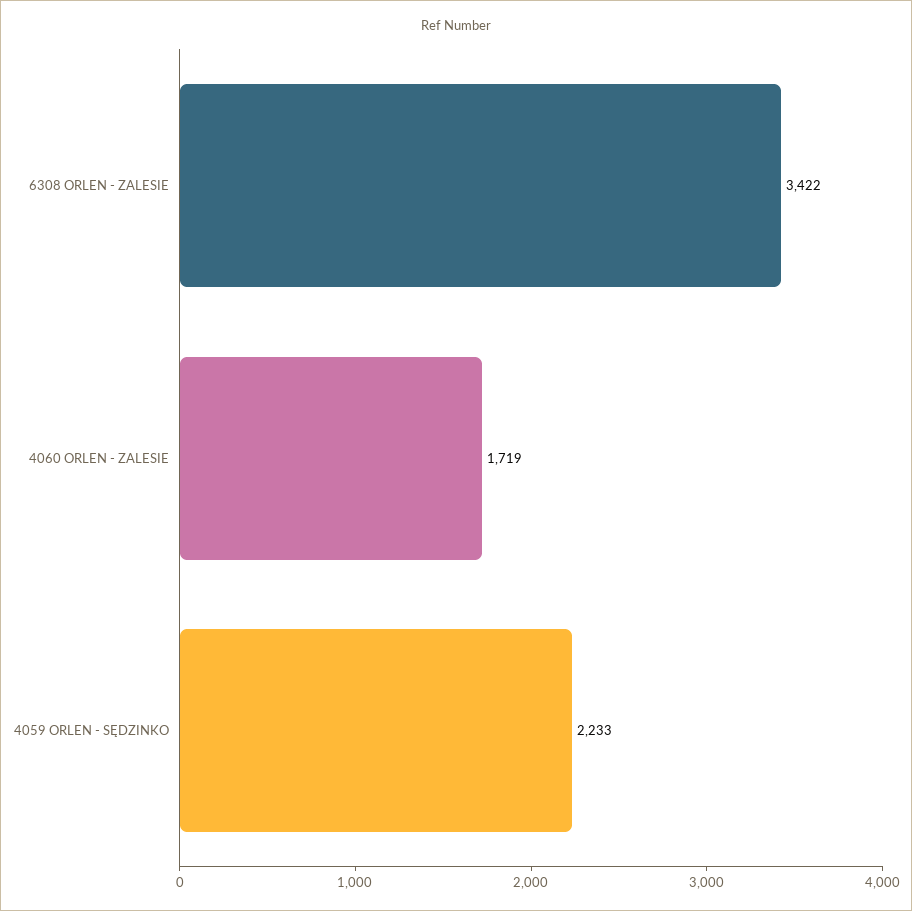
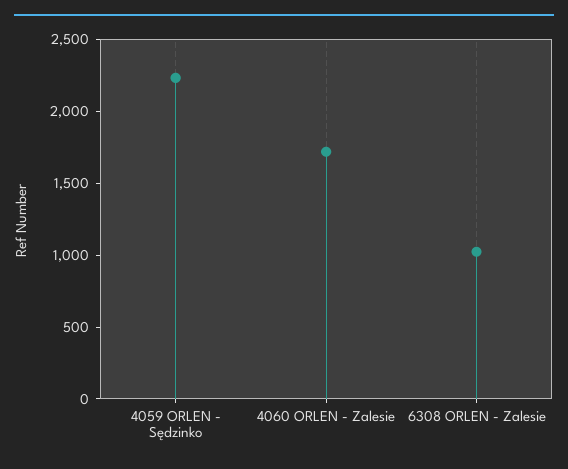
  {
-   "6308 ORLEN - ZALESIE": 3422,
+   "6308 ORLEN - ZALESIE": 1000,
    "4060 ORLEN - ZALESIE": 1719,
    "4059 ORLEN - SĘDZINKO": 2233
  }

